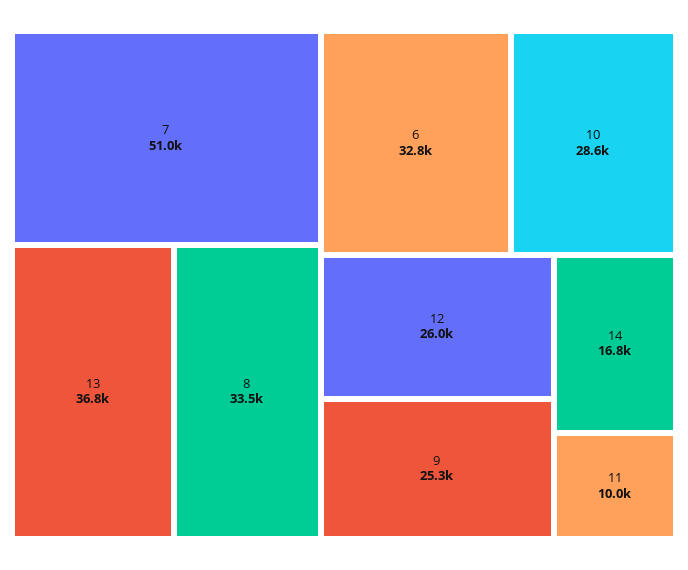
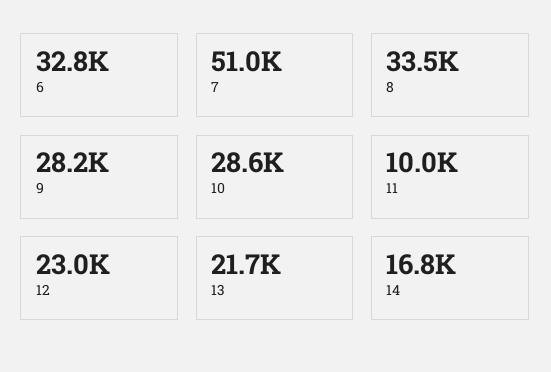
  {
    "7": 51000,
-   "13": 36800,
+   "13": 21700,
    "8": 33500,
    "6": 32800,
    "10": 28600,
-   "12": 26000,
+   "12": 23000,
-   "9": 25300,
+   "9": 28200,
    "14": 16800,
    "11": 10000
  }

